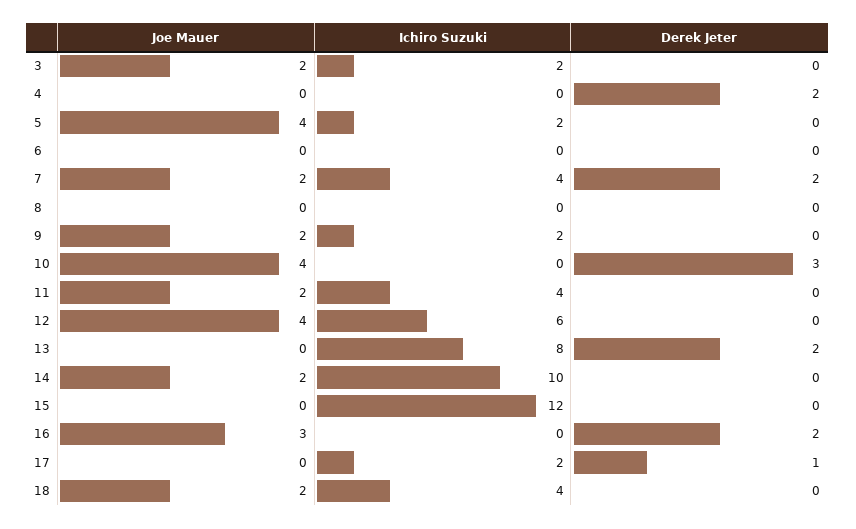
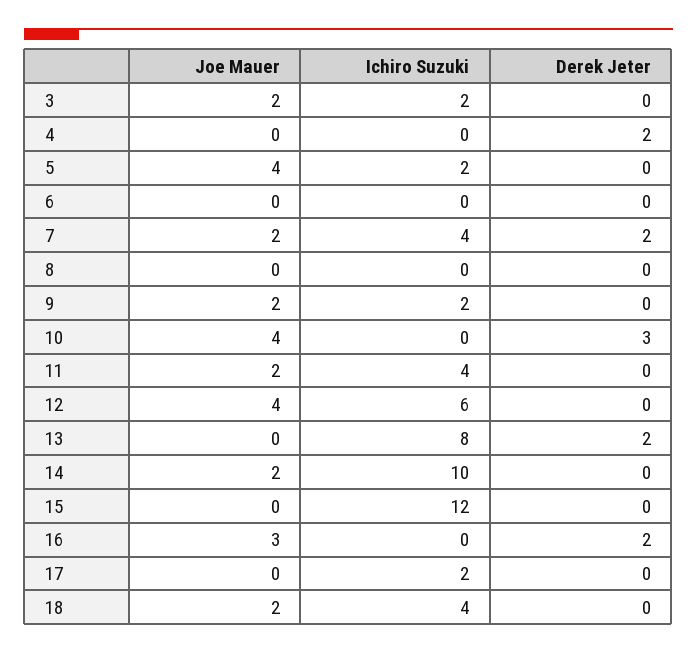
  {
    "Joe Mauer": {
      "3": 2,
      "4": 0,
      "5": 4,
      "6": 0,
      "7": 2,
      "8": 0,
      "9": 2,
      "10": 4,
      "11": 2,
      "12": 4,
      "13": 0,
      "14": 2,
      "15": 0,
      "16": 3,
      "17": 0,
      "18": 2
    },
    "Ichiro Suzuki": {
      "3": 2,
      "4": 0,
      "5": 2,
      "6": 0,
      "7": 4,
      "8": 0,
      "9": 2,
      "10": 0,
      "11": 4,
      "12": 6,
      "13": 8,
      "14": 10,
      "15": 12,
      "16": 0,
      "17": 2,
      "18": 4
    },
    "Derek Jeter": {
      "3": 0,
      "4": 2,
      "5": 0,
      "6": 0,
      "7": 2,
      "8": 0,
      "9": 0,
      "10": 3,
      "11": 0,
      "12": 0,
      "13": 2,
      "14": 0,
      "15": 0,
      "16": 2,
-     "17": 1,
+     "17": 0,
      "18": 0
    }
  }

